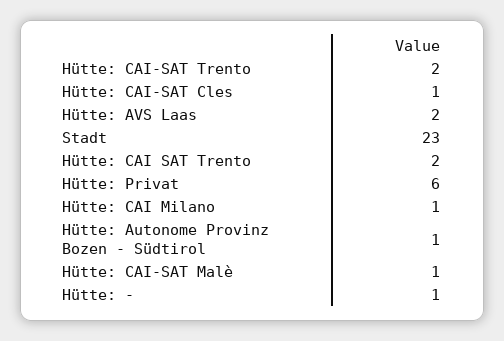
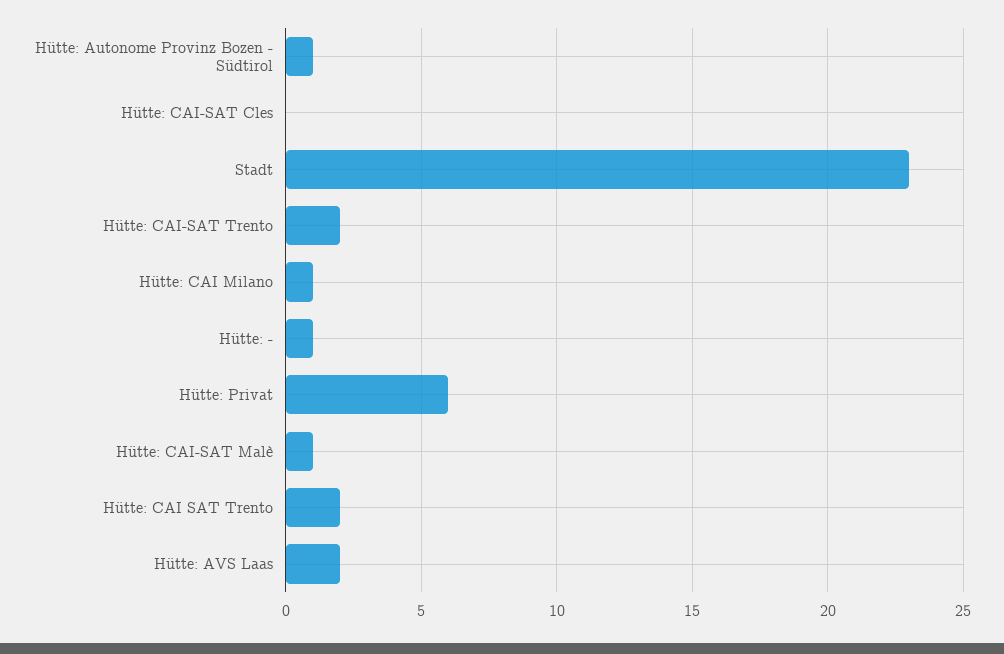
  {
    "Hütte: CAI-SAT Trento": 2,
-   "Hütte: CAI-SAT Cles": 1,
+   "Hütte: CAI-SAT Cles": 0,
    "Hütte: AVS Laas": 2,
    "Stadt": 23,
    "Hütte: CAI SAT Trento": 2,
    "Hütte: Privat": 6,
    "Hütte: CAI Milano": 1,
    "Hütte: Autonome Provinz Bozen - Südtirol": 1,
    "Hütte: CAI-SAT Malè": 1,
    "Hütte: -": 1
  }

